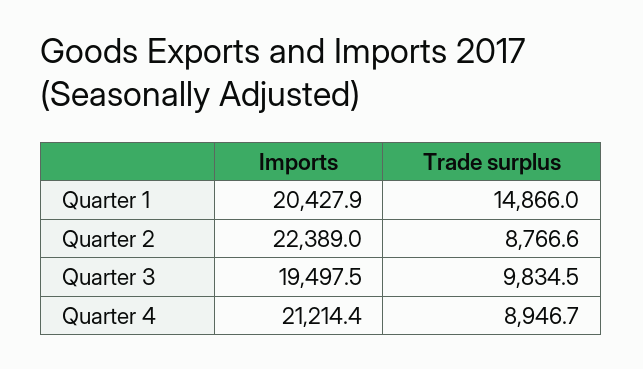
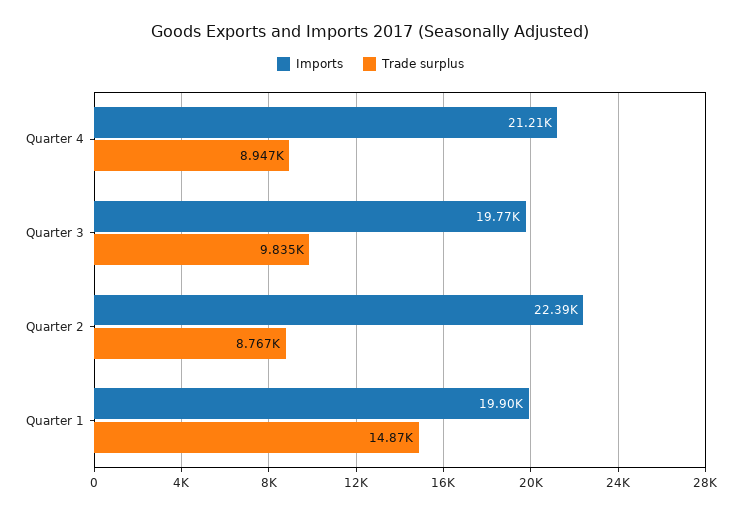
  {
    "Imports": {
-     "Quarter 1": 20427.9,
+     "Quarter 1": 19900,
      "Quarter 2": 22389,
-     "Quarter 3": 19497.5,
+     "Quarter 3": 19770,
      "Quarter 4": 21214.4
    },
    "Trade surplus": {
      "Quarter 1": 14866,
      "Quarter 2": 8766.6,
      "Quarter 3": 9834.5,
      "Quarter 4": 8946.7
    }
  }

